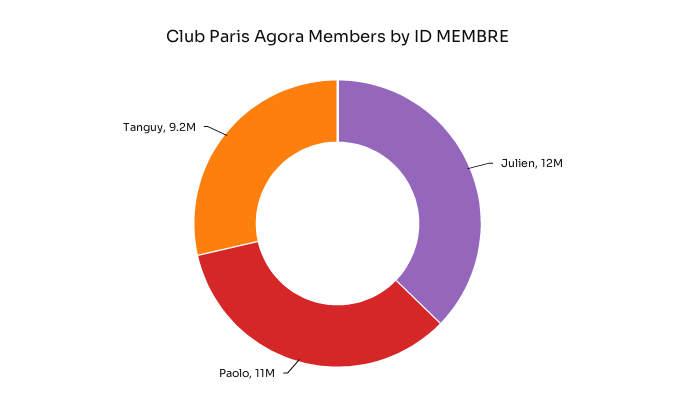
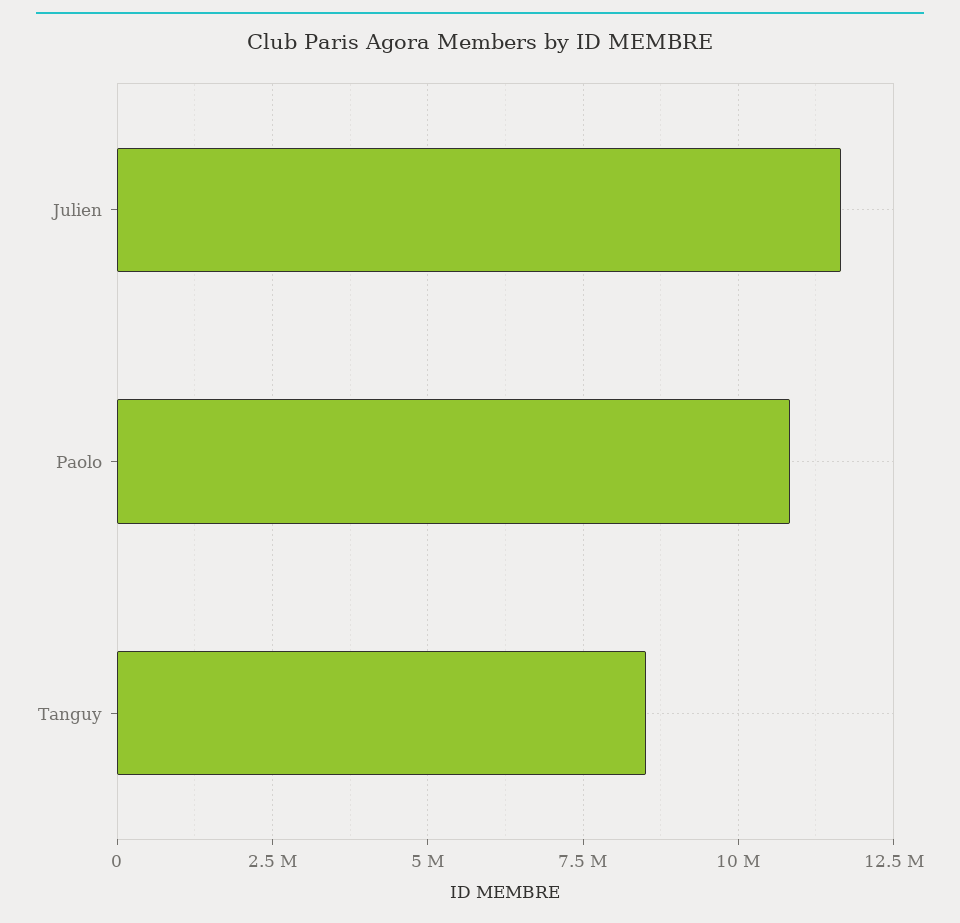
  {
    "Julien": 12000000,
    "Paolo": 11000000,
-   "Tanguy": 9200000
+   "Tanguy": 8500000
  }

